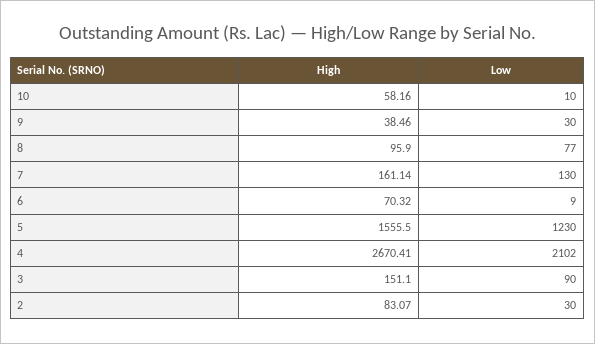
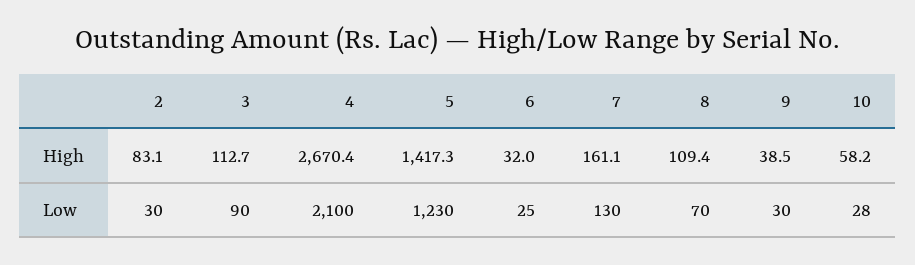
  {
    "High": {
      "10": 58.16,
      "9": 38.46,
-     "8": 95.9,
+     "8": 109.4,
      "7": 161.14,
-     "6": 70.32,
+     "6": 32,
-     "5": 1555.5,
+     "5": 1417.3,
      "4": 2670.41,
-     "3": 151.1,
+     "3": 112.7,
      "2": 83.07
    },
    "Low": {
-     "10": 10,
+     "10": 28,
      "9": 30,
-     "8": 77,
+     "8": 70,
      "7": 130,
-     "6": 9,
+     "6": 25,
      "5": 1230,
-     "4": 2102,
+     "4": 2100,
      "3": 90,
      "2": 30
    }
  }

